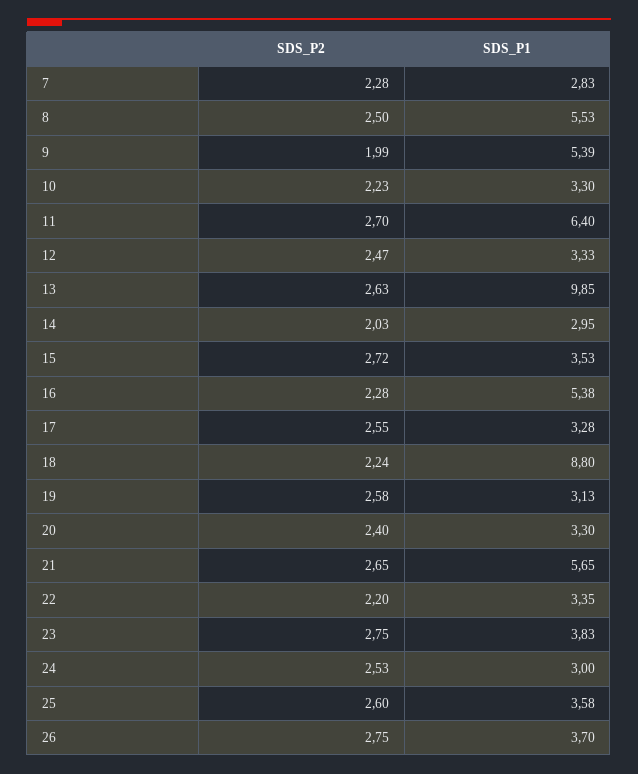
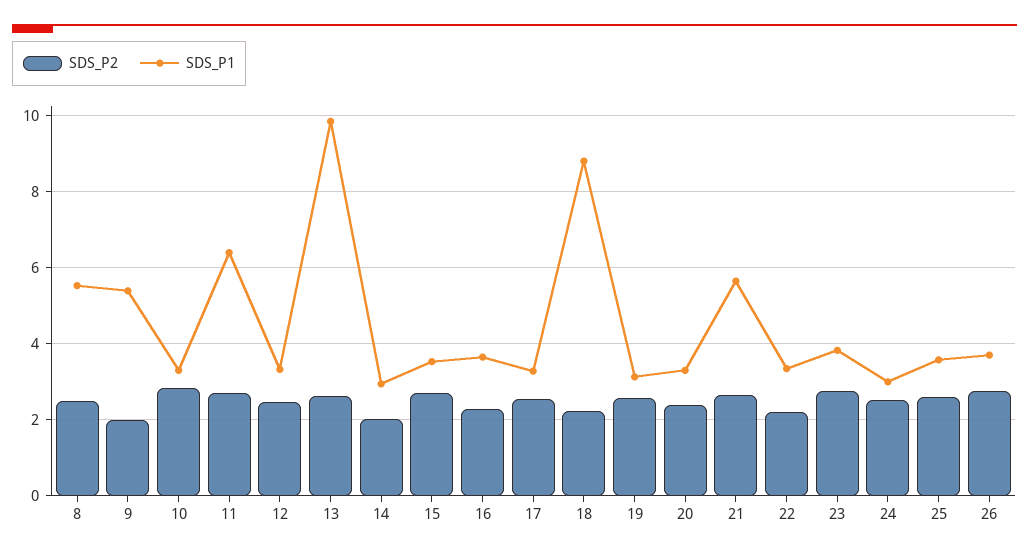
  {
    "SDS_P2": {
-     "7": 2.28,
      "8": 2.5,
      "9": 1.99,
-     "10": 2.23,
+     "10": 2.8,
      "11": 2.7,
      "12": 2.47,
      "13": 2.63,
      "14": 2.03,
      "15": 2.72,
      "16": 2.28,
      "17": 2.55,
      "18": 2.24,
      "19": 2.58,
      "20": 2.4,
      "21": 2.65,
      "22": 2.2,
      "23": 2.75,
      "24": 2.53,
      "25": 2.6,
      "26": 2.75
    },
    "SDS_P1": {
-     "7": 2.83,
      "8": 5.53,
      "9": 5.39,
      "10": 3.3,
      "11": 6.4,
      "12": 3.33,
      "13": 9.85,
      "14": 2.95,
      "15": 3.53,
-     "16": 5.38,
+     "16": 3.6,
      "17": 3.28,
      "18": 8.8,
      "19": 3.13,
      "20": 3.3,
      "21": 5.65,
      "22": 3.35,
      "23": 3.83,
      "24": 3,
      "25": 3.58,
      "26": 3.7
    }
  }

